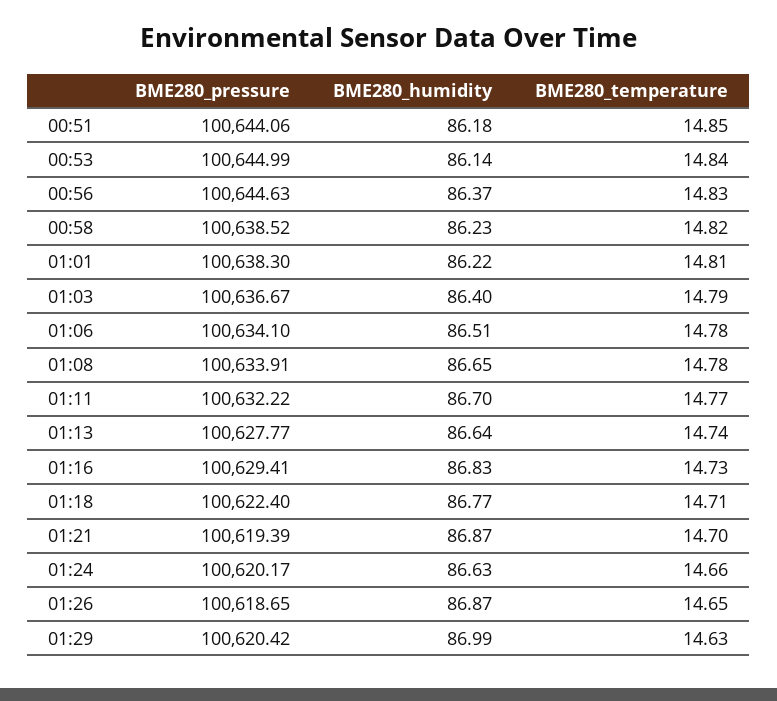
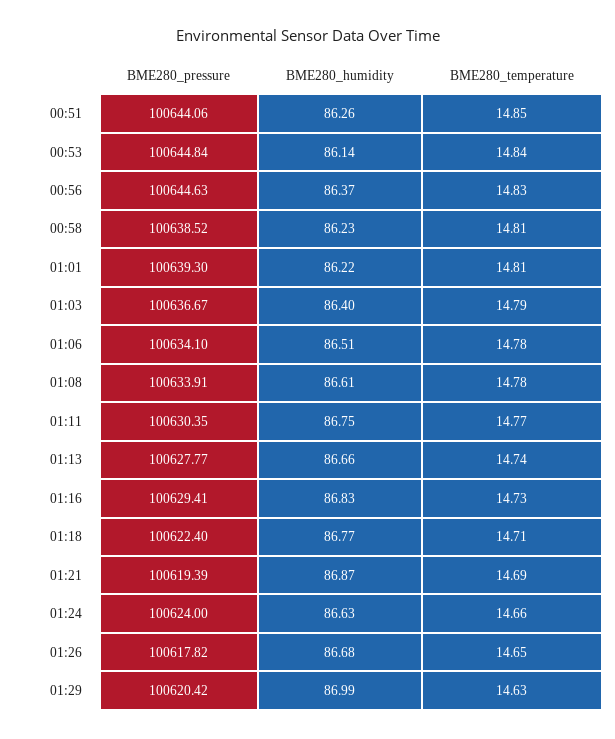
  {
    "BME280_pressure": {
      "00:51": 100644.06,
-     "00:53": 100644.99,
+     "00:53": 100644.84,
      "00:56": 100644.63,
      "00:58": 100638.52,
-     "01:01": 100638.3,
+     "01:01": 100639.3,
      "01:03": 100636.67,
      "01:06": 100634.1,
      "01:08": 100633.91,
-     "01:11": 100632.22,
+     "01:11": 100630.35,
      "01:13": 100627.77,
      "01:16": 100629.41,
      "01:18": 100622.4,
      "01:21": 100619.39,
-     "01:24": 100620.17,
+     "01:24": 100624,
-     "01:26": 100618.65,
+     "01:26": 100617.82,
      "01:29": 100620.42
    },
    "BME280_humidity": {
-     "00:51": 86.18,
+     "00:51": 86.26,
      "00:53": 86.14,
      "00:56": 86.37,
      "00:58": 86.23,
      "01:01": 86.22,
      "01:03": 86.4,
      "01:06": 86.51,
-     "01:08": 86.65,
+     "01:08": 86.61,
-     "01:11": 86.7,
+     "01:11": 86.75,
-     "01:13": 86.64,
+     "01:13": 86.66,
      "01:16": 86.83,
      "01:18": 86.77,
      "01:21": 86.87,
      "01:24": 86.63,
-     "01:26": 86.87,
+     "01:26": 86.68,
      "01:29": 86.99
    },
    "BME280_temperature": {
      "00:51": 14.85,
      "00:53": 14.84,
      "00:56": 14.83,
-     "00:58": 14.82,
+     "00:58": 14.81,
      "01:01": 14.81,
      "01:03": 14.79,
      "01:06": 14.78,
      "01:08": 14.78,
      "01:11": 14.77,
      "01:13": 14.74,
      "01:16": 14.73,
      "01:18": 14.71,
-     "01:21": 14.7,
+     "01:21": 14.69,
      "01:24": 14.66,
      "01:26": 14.65,
      "01:29": 14.63
    }
  }

